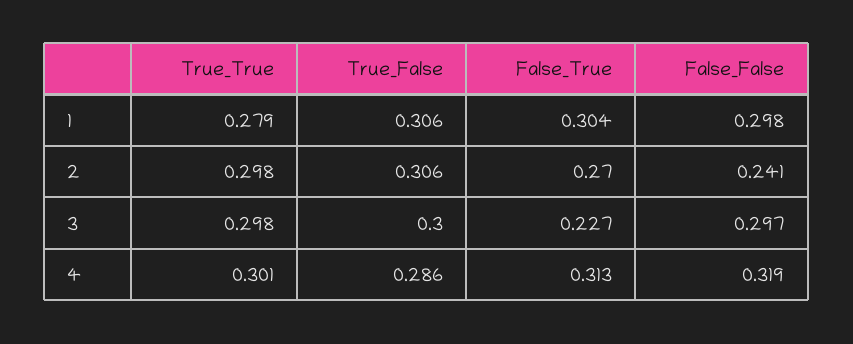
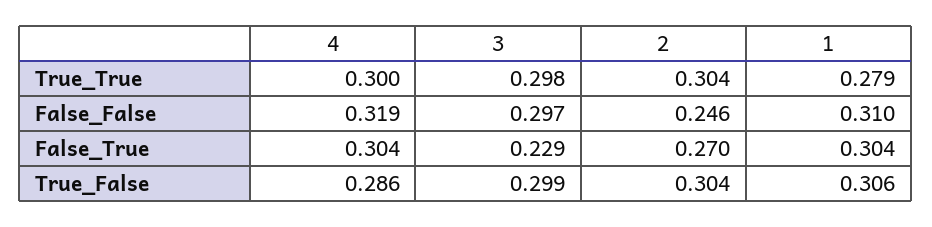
  {
    "True_True": {
      "1": 0.279,
-     "2": 0.298,
+     "2": 0.304,
      "3": 0.298,
-     "4": 0.301
+     "4": 0.3
    },
    "True_False": {
      "1": 0.306,
-     "2": 0.306,
+     "2": 0.304,
-     "3": 0.3,
+     "3": 0.299,
      "4": 0.286
    },
    "False_True": {
      "1": 0.304,
      "2": 0.27,
-     "3": 0.227,
+     "3": 0.229,
-     "4": 0.313
+     "4": 0.304
    },
    "False_False": {
-     "1": 0.298,
+     "1": 0.31,
-     "2": 0.241,
+     "2": 0.246,
      "3": 0.297,
      "4": 0.319
    }
  }

